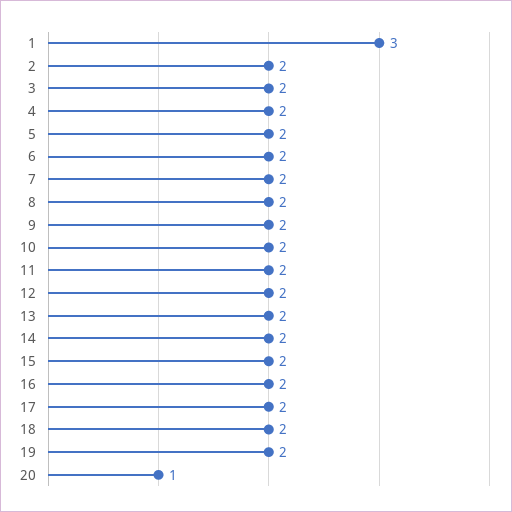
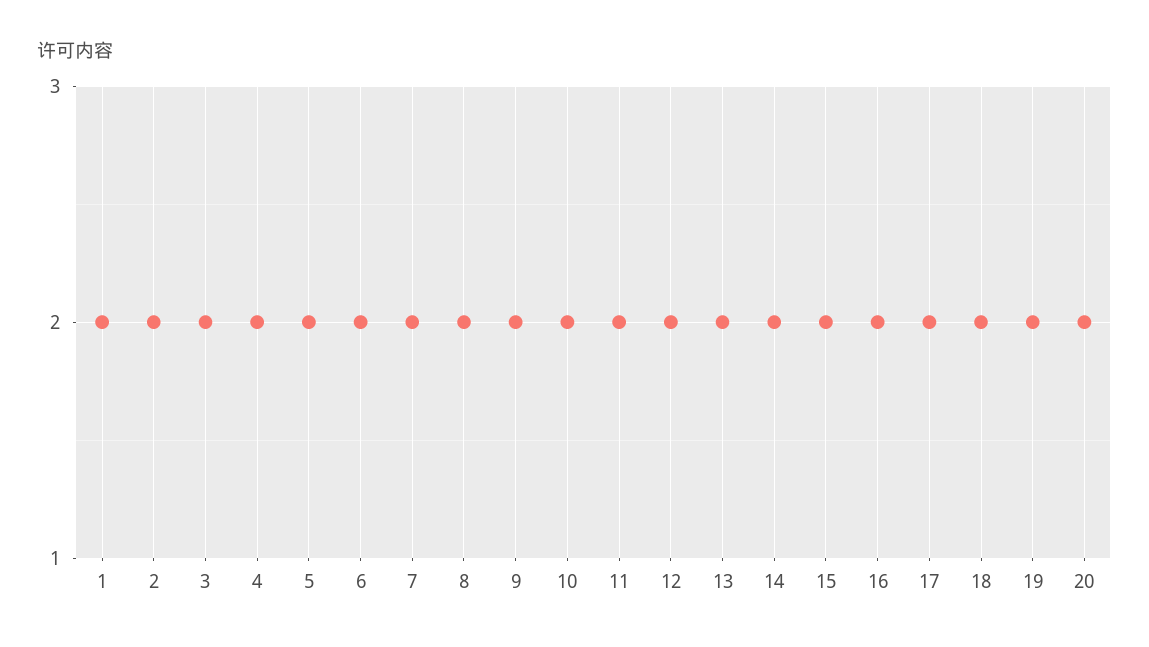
  {
-   "1": 3,
+   "1": 2,
    "2": 2,
    "3": 2,
    "4": 2,
    "5": 2,
    "6": 2,
    "7": 2,
    "8": 2,
    "9": 2,
    "10": 2,
    "11": 2,
    "12": 2,
    "13": 2,
    "14": 2,
    "15": 2,
    "16": 2,
    "17": 2,
    "18": 2,
    "19": 2,
-   "20": 1
+   "20": 2
  }

